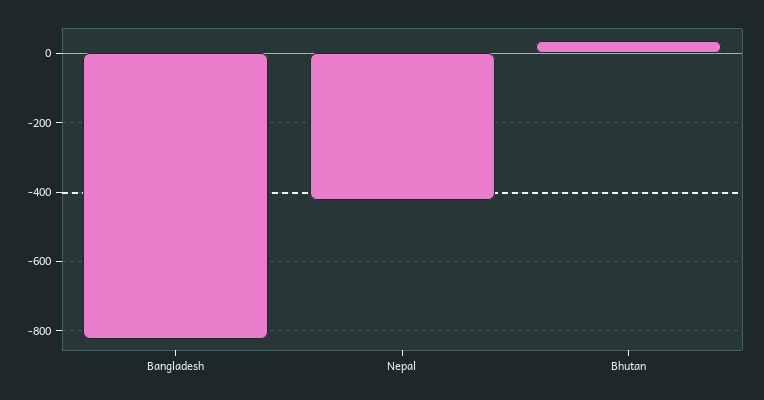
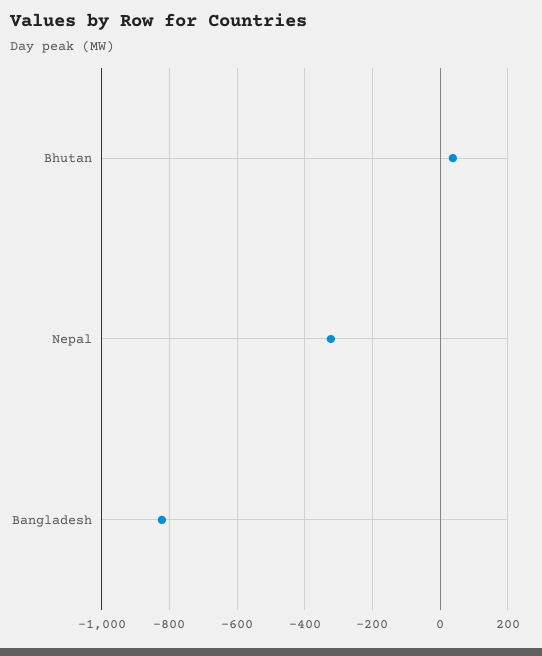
  {
    "Bangladesh": -820,
-   "Nepal": -420,
+   "Nepal": -320,
    "Bhutan": 40
  }

